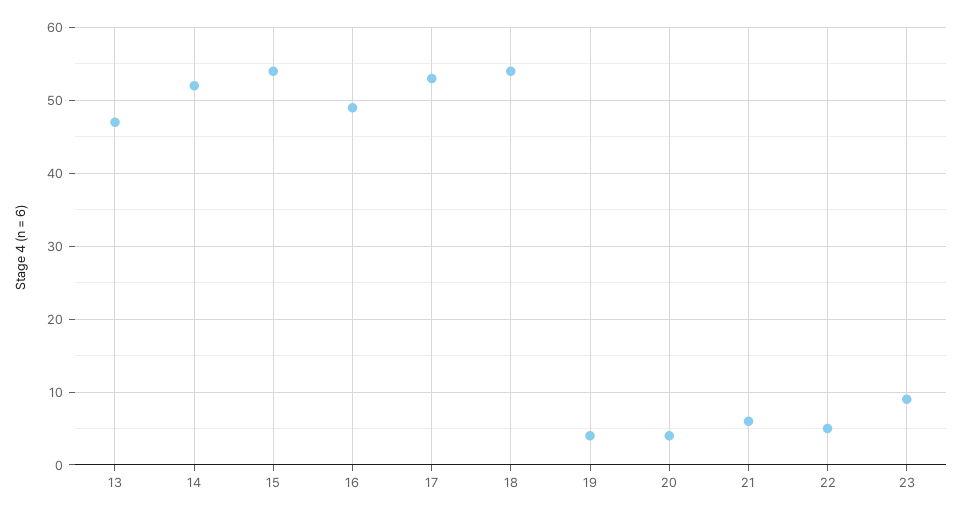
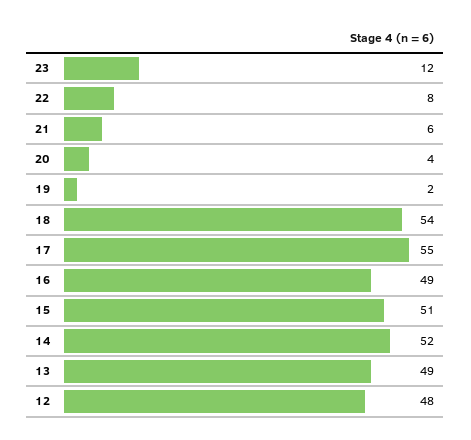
  {
-   "13": 47,
+   "13": 49,
    "14": 52,
-   "15": 54,
+   "15": 51,
    "16": 49,
-   "17": 53,
+   "17": 55,
    "18": 54,
-   "19": 4,
+   "19": 2,
    "20": 4,
    "21": 6,
-   "22": 5,
+   "22": 8,
-   "23": 9
+   "23": 12,
+   "12": 48
  }

